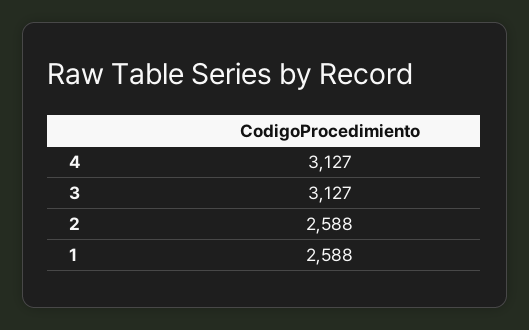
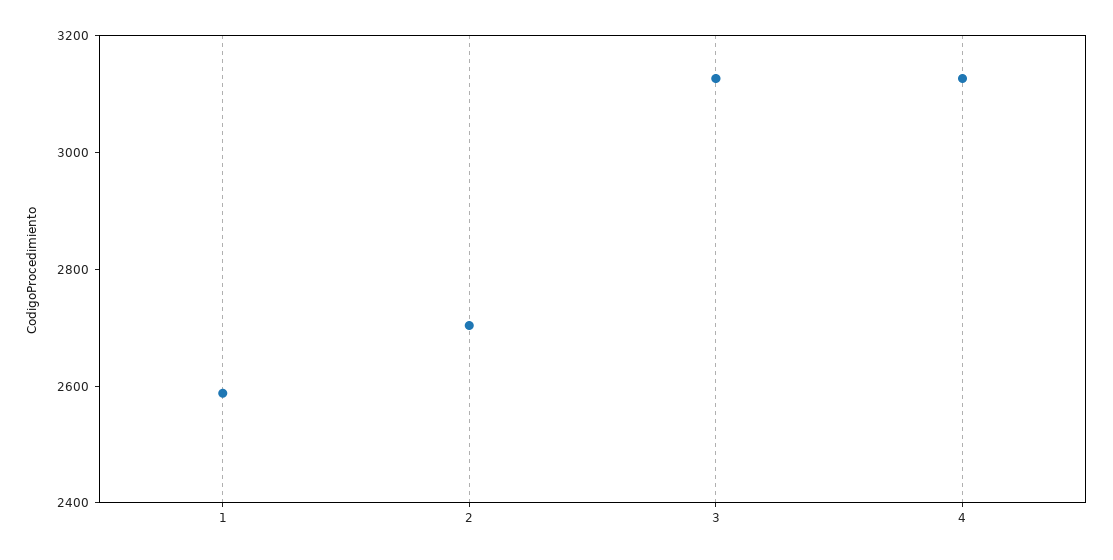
  {
    "4": 3127,
    "3": 3127,
-   "2": 2588,
+   "2": 2700,
    "1": 2588
  }

